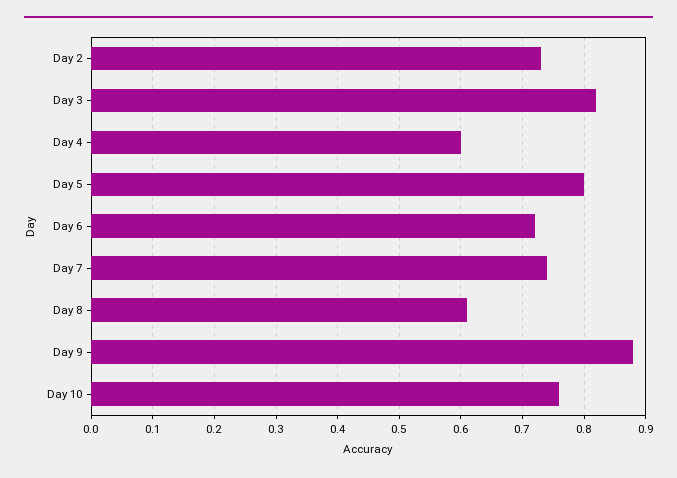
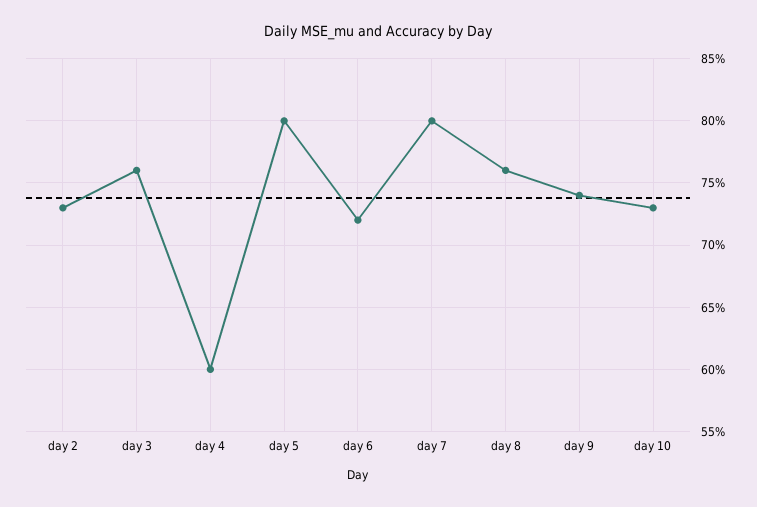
  {
    "Day 2": 0.73,
-   "Day 3": 0.82,
+   "Day 3": 0.76,
    "Day 4": 0.6,
    "Day 5": 0.8,
    "Day 6": 0.72,
-   "Day 7": 0.74,
+   "Day 7": 0.8,
-   "Day 8": 0.61,
+   "Day 8": 0.76,
-   "Day 9": 0.88,
+   "Day 9": 0.74,
-   "Day 10": 0.76
+   "Day 10": 0.73
  }

